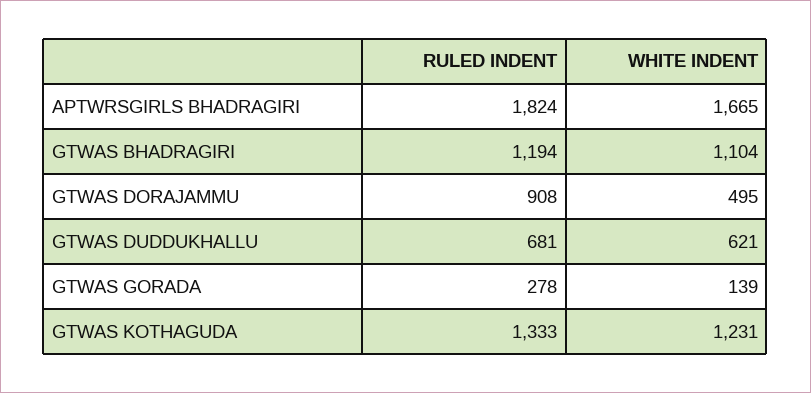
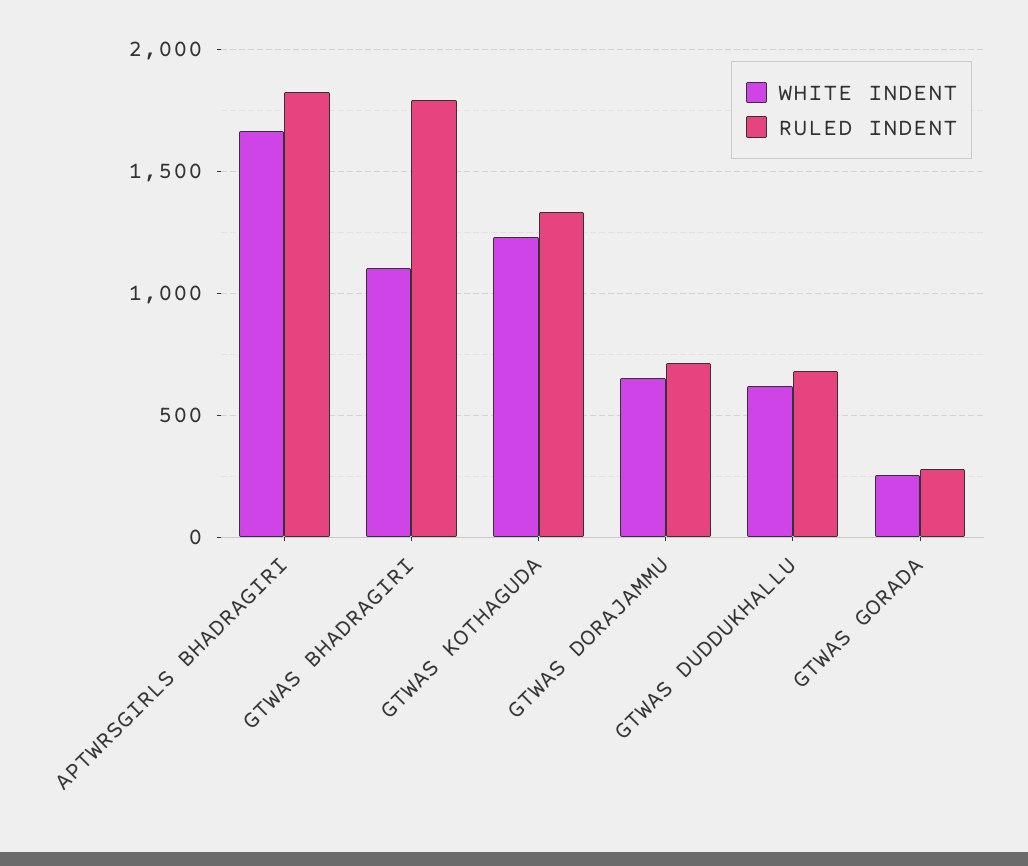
  {
    "RULED INDENT": {
      "APTWRSGIRLS BHADRAGIRI": 1824,
-     "GTWAS BHADRAGIRI": 1194,
+     "GTWAS BHADRAGIRI": 1800,
-     "GTWAS DORAJAMMU": 908,
+     "GTWAS DORAJAMMU": 700,
      "GTWAS DUDDUKHALLU": 681,
      "GTWAS GORADA": 278,
      "GTWAS KOTHAGUDA": 1333
    },
    "WHITE INDENT": {
      "APTWRSGIRLS BHADRAGIRI": 1665,
      "GTWAS BHADRAGIRI": 1104,
-     "GTWAS DORAJAMMU": 495,
+     "GTWAS DORAJAMMU": 650,
      "GTWAS DUDDUKHALLU": 621,
-     "GTWAS GORADA": 139,
+     "GTWAS GORADA": 250,
      "GTWAS KOTHAGUDA": 1231
    }
  }

